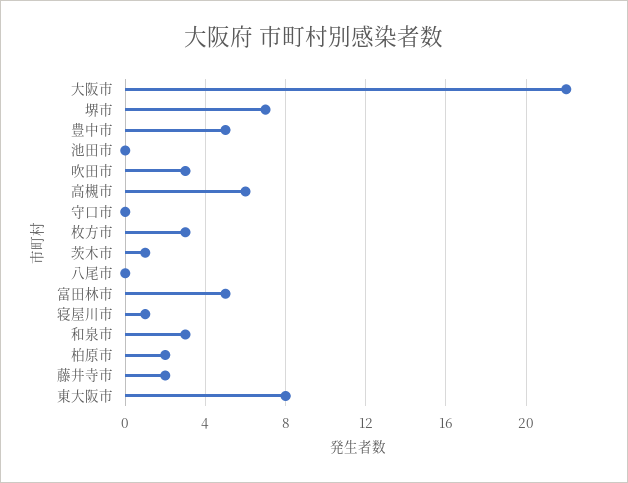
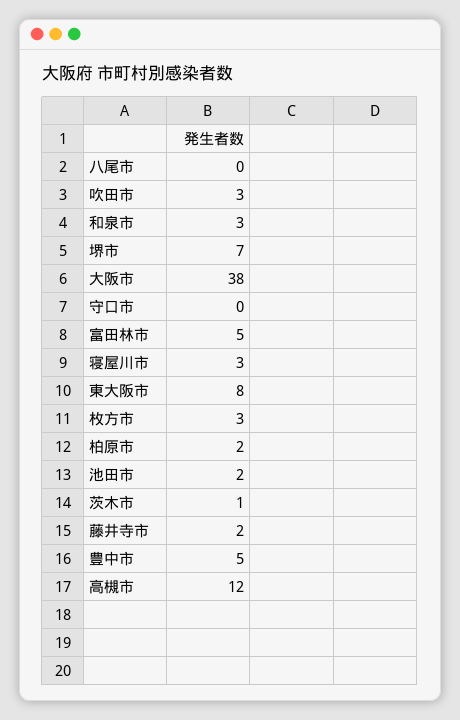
  {
-   "大阪市": 22,
+   "大阪市": 38,
    "堺市": 7,
    "豊中市": 5,
-   "池田市": 0,
+   "池田市": 2,
    "吹田市": 3,
-   "高槻市": 6,
+   "高槻市": 12,
    "守口市": 0,
    "枚方市": 3,
    "茨木市": 1,
    "八尾市": 0,
    "富田林市": 5,
-   "寝屋川市": 1,
+   "寝屋川市": 3,
    "和泉市": 3,
    "柏原市": 2,
    "藤井寺市": 2,
    "東大阪市": 8
  }

